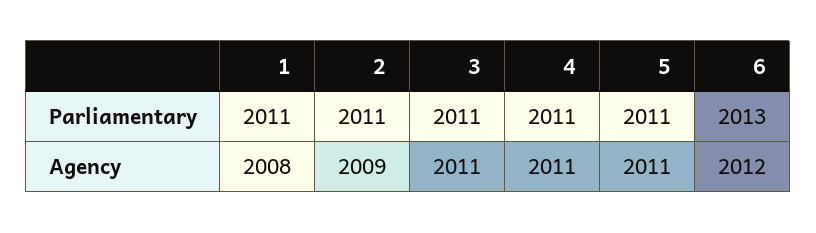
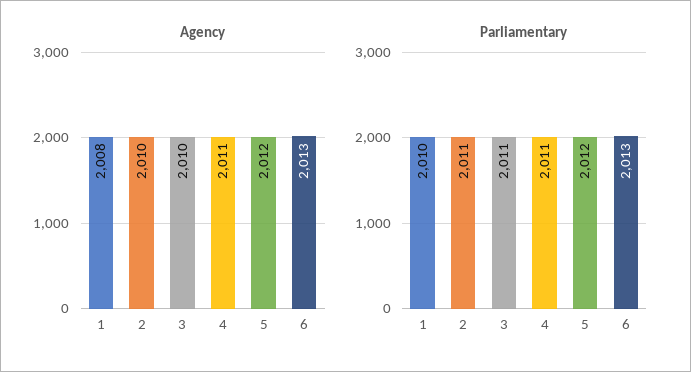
  {
    "Parliamentary": {
-     "1": 2011,
+     "1": 2010,
      "2": 2011,
      "3": 2011,
      "4": 2011,
-     "5": 2011,
+     "5": 2012,
      "6": 2013
    },
    "Agency": {
      "1": 2008,
-     "2": 2009,
+     "2": 2010,
-     "3": 2011,
+     "3": 2010,
      "4": 2011,
-     "5": 2011,
+     "5": 2012,
-     "6": 2012
+     "6": 2013
    }
  }

